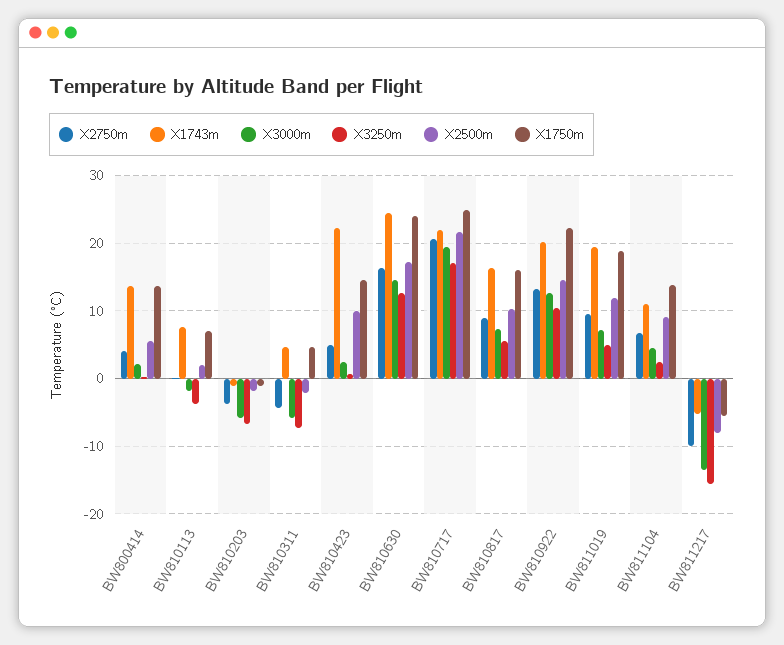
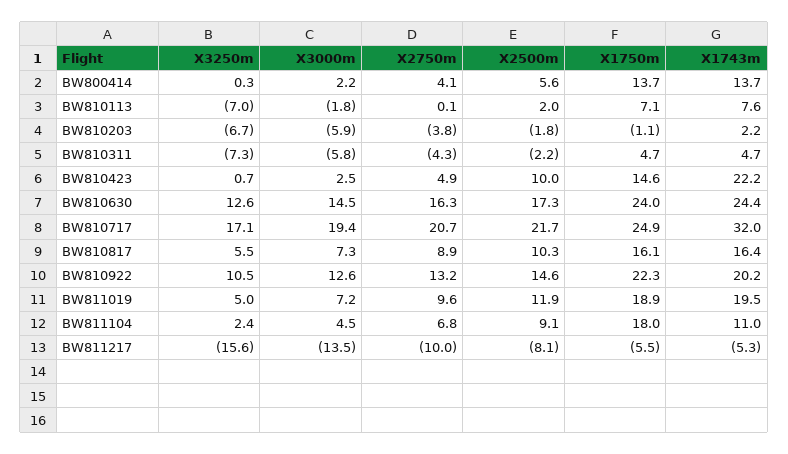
  {
    "X2750m": {
      "BW800414": 4.1,
      "BW810113": 0.1,
      "BW810203": -3.8,
      "BW810311": -4.3,
      "BW810423": 4.9,
      "BW810630": 16.3,
      "BW810717": 20.7,
      "BW810817": 8.9,
      "BW810922": 13.2,
      "BW811019": 9.6,
      "BW811104": 6.8,
      "BW811217": -10
    },
    "X1743m": {
      "BW800414": 13.7,
      "BW810113": 7.6,
-     "BW810203": -1,
+     "BW810203": 2.2,
      "BW810311": 4.7,
      "BW810423": 22.2,
      "BW810630": 24.4,
-     "BW810717": 22,
+     "BW810717": 32,
      "BW810817": 16.4,
      "BW810922": 20.2,
      "BW811019": 19.5,
      "BW811104": 11,
      "BW811217": -5.3
    },
    "X3000m": {
      "BW800414": 2.2,
      "BW810113": -1.8,
      "BW810203": -5.9,
      "BW810311": -5.8,
      "BW810423": 2.5,
      "BW810630": 14.5,
      "BW810717": 19.4,
      "BW810817": 7.3,
      "BW810922": 12.6,
      "BW811019": 7.2,
      "BW811104": 4.5,
      "BW811217": -13.5
    },
    "X3250m": {
      "BW800414": 0.3,
-     "BW810113": -4,
+     "BW810113": -7,
      "BW810203": -6.7,
      "BW810311": -7.3,
      "BW810423": 0.7,
      "BW810630": 12.6,
      "BW810717": 17.1,
      "BW810817": 5.5,
      "BW810922": 10.5,
      "BW811019": 5,
      "BW811104": 2.4,
      "BW811217": -15.6
    },
    "X2500m": {
      "BW800414": 5.6,
      "BW810113": 2,
      "BW810203": -1.8,
      "BW810311": -2.2,
      "BW810423": 10,
      "BW810630": 17.3,
      "BW810717": 21.7,
      "BW810817": 10.3,
      "BW810922": 14.6,
      "BW811019": 11.9,
      "BW811104": 9.1,
      "BW811217": -8.1
    },
    "X1750m": {
      "BW800414": 13.7,
      "BW810113": 7.1,
      "BW810203": -1.1,
      "BW810311": 4.7,
      "BW810423": 14.6,
      "BW810630": 24,
      "BW810717": 24.9,
      "BW810817": 16.1,
      "BW810922": 22.3,
      "BW811019": 18.9,
-     "BW811104": 14,
+     "BW811104": 18,
      "BW811217": -5.5
    }
  }

